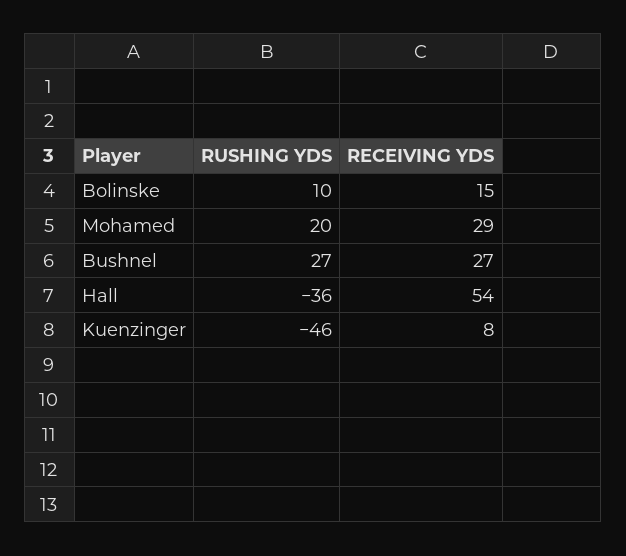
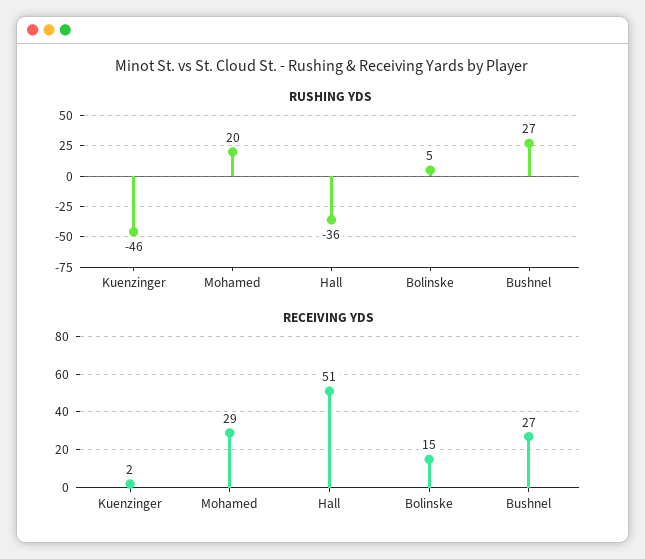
  {
    "RUSHING YDS": {
-     "Bolinske": 10,
+     "Bolinske": 5,
      "Mohamed": 20,
      "Bushnel": 27,
      "Hall": -36,
      "Kuenzinger": -46
    },
    "RECEIVING YDS": {
      "Bolinske": 15,
      "Mohamed": 29,
      "Bushnel": 27,
-     "Hall": 54,
+     "Hall": 51,
-     "Kuenzinger": 8
+     "Kuenzinger": 2
    }
  }

